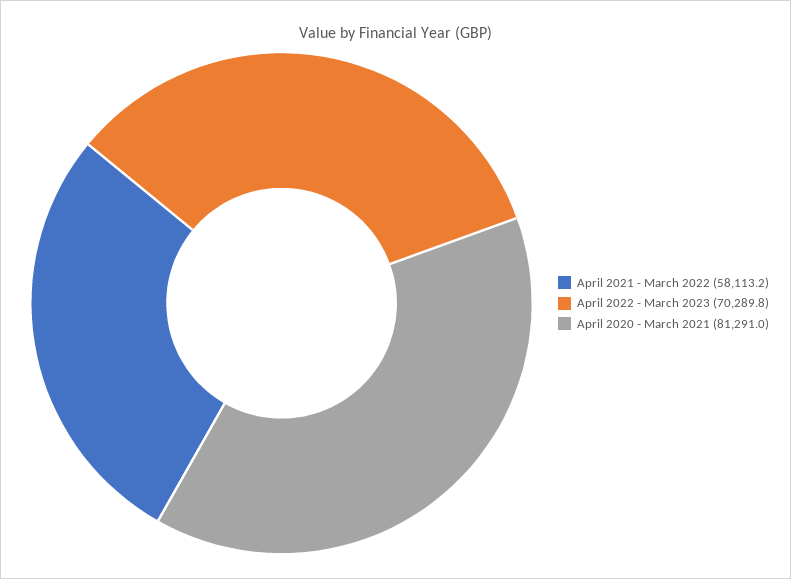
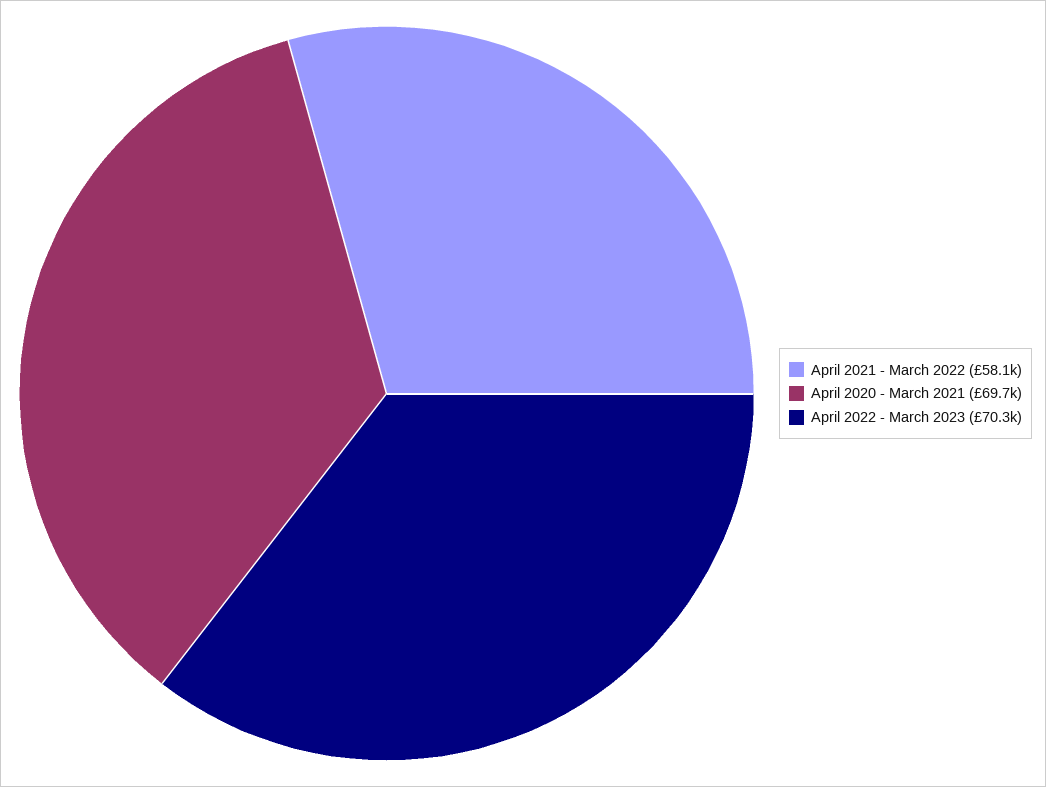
  {
    "April 2021 - March 2022": 58113.2,
    "April 2022 - March 2023": 70289.8,
-   "April 2020 - March 2021": 81291
+   "April 2020 - March 2021": 69700
  }

